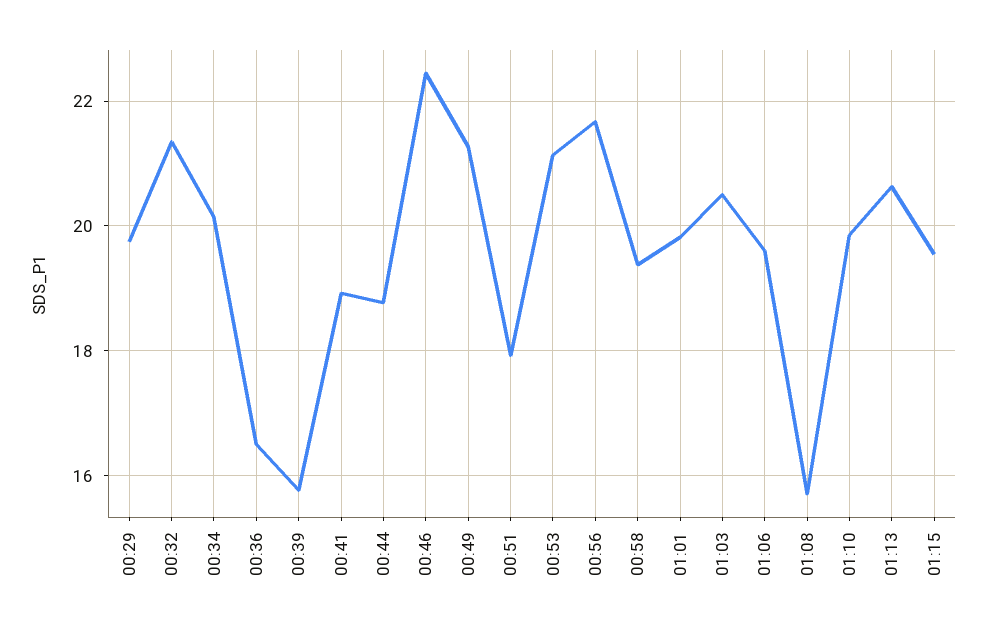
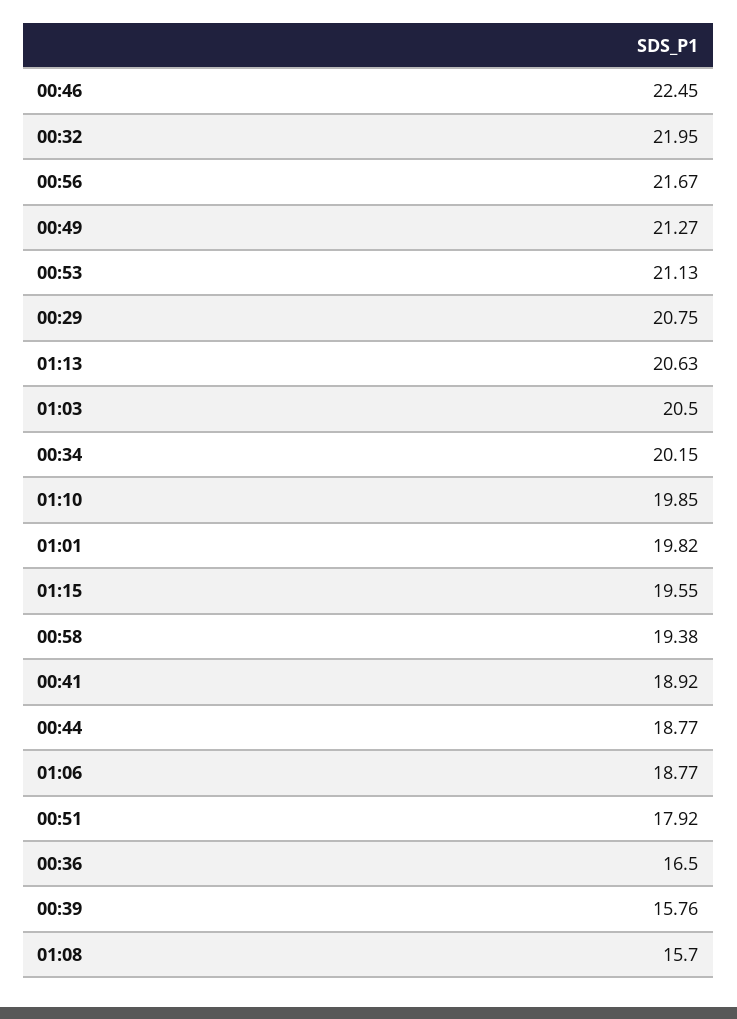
  {
-   "00:29": 19.8,
+   "00:29": 20.75,
-   "00:32": 21.4,
+   "00:32": 21.95,
    "00:34": 20.15,
    "00:36": 16.5,
    "00:39": 15.76,
    "00:41": 18.92,
    "00:44": 18.77,
    "00:46": 22.45,
    "00:49": 21.27,
    "00:51": 17.92,
    "00:53": 21.13,
    "00:56": 21.67,
    "00:58": 19.38,
    "01:01": 19.82,
    "01:03": 20.5,
-   "01:06": 19.6,
+   "01:06": 18.77,
    "01:08": 15.7,
    "01:10": 19.85,
    "01:13": 20.63,
    "01:15": 19.55
  }

